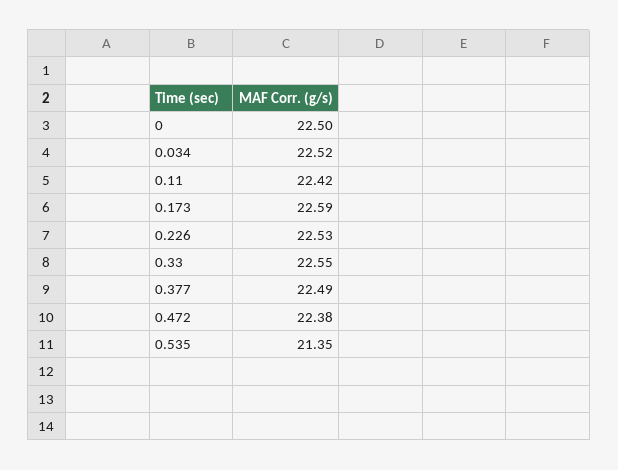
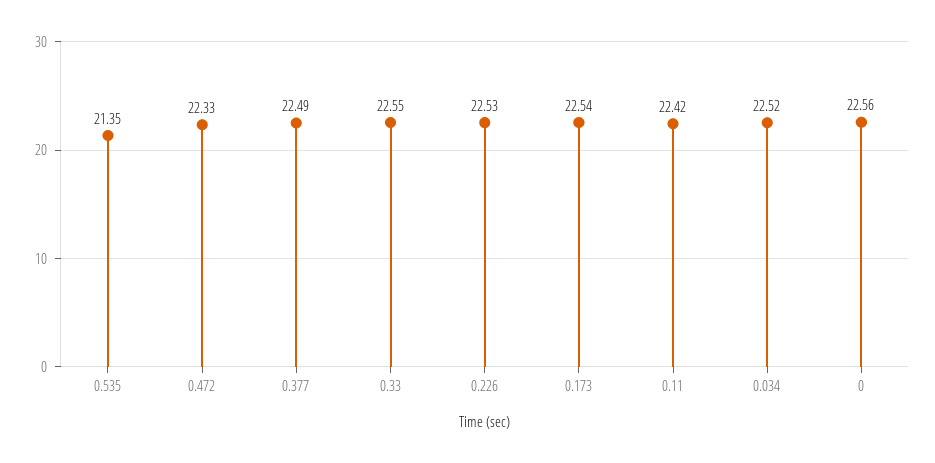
  {
-   "0": 22.5,
+   "0": 22.56,
    "0.034": 22.52,
    "0.11": 22.42,
-   "0.173": 22.59,
+   "0.173": 22.54,
    "0.226": 22.53,
    "0.33": 22.55,
    "0.377": 22.49,
-   "0.472": 22.38,
+   "0.472": 22.33,
    "0.535": 21.35
  }

